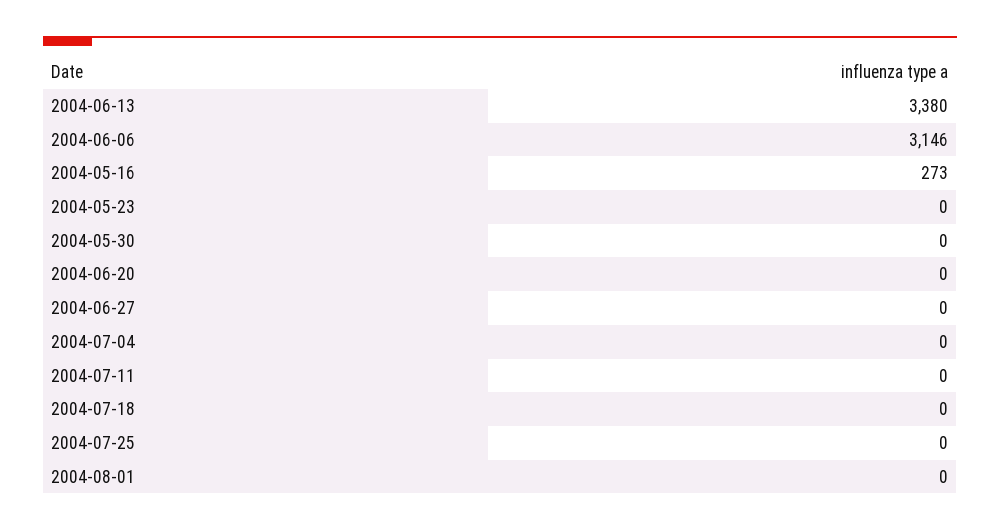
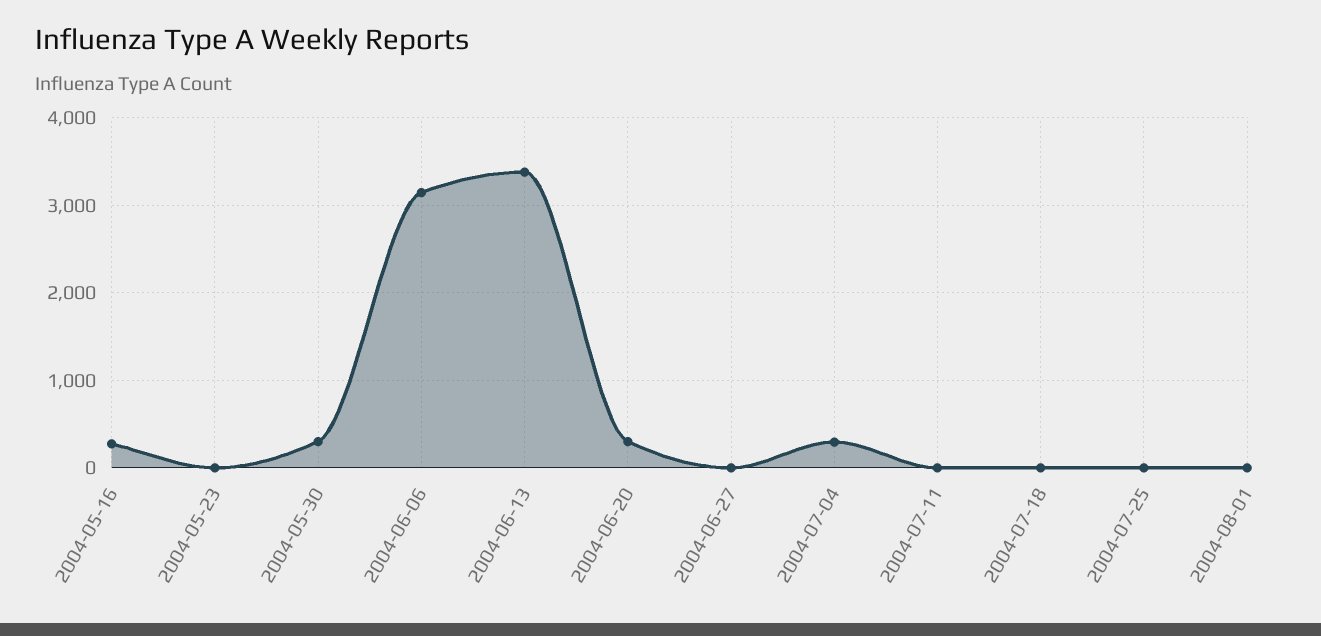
  {
    "2004-06-13": 3380,
    "2004-06-06": 3146,
    "2004-05-16": 273,
    "2004-05-23": 0,
-   "2004-05-30": 0,
+   "2004-05-30": 300,
-   "2004-06-20": 0,
+   "2004-06-20": 300,
    "2004-06-27": 0,
-   "2004-07-04": 0,
+   "2004-07-04": 300,
    "2004-07-11": 0,
    "2004-07-18": 0,
    "2004-07-25": 0,
    "2004-08-01": 0
  }

